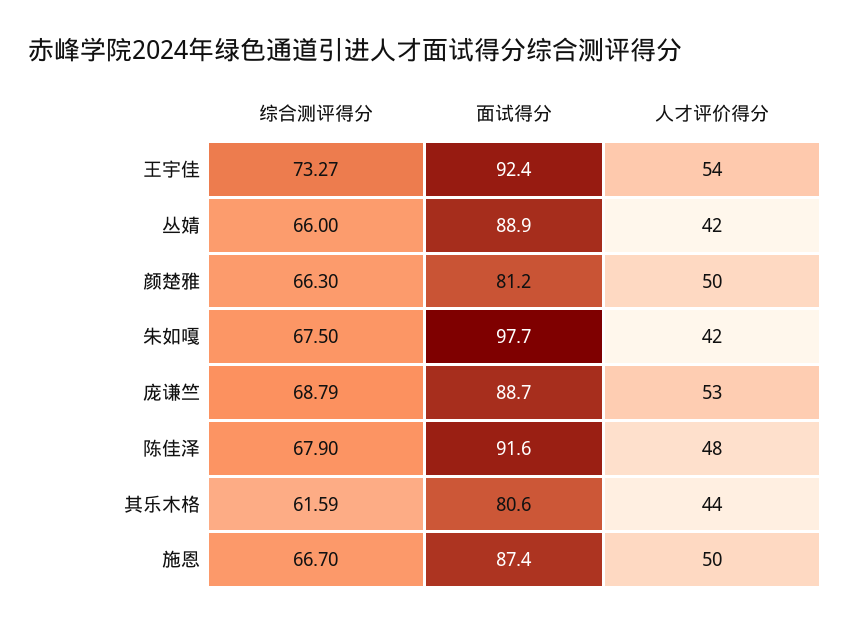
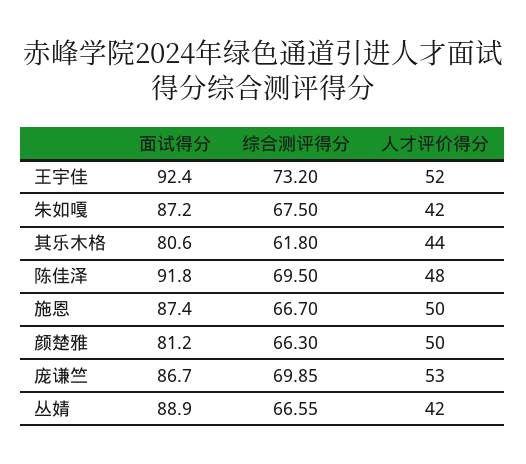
  {
    "综合测评得分": {
-     "王宇佳": 73.27,
+     "王宇佳": 73.2,
-     "丛婧": 66,
+     "丛婧": 66.55,
      "颜楚雅": 66.3,
      "朱如嘎": 67.5,
-     "庞谦竺": 68.79,
+     "庞谦竺": 69.85,
-     "陈佳泽": 67.9,
+     "陈佳泽": 69.5,
-     "其乐木格": 61.59,
+     "其乐木格": 61.8,
      "施恩": 66.7
    },
    "面试得分": {
      "王宇佳": 92.4,
      "丛婧": 88.9,
      "颜楚雅": 81.2,
-     "朱如嘎": 97.7,
+     "朱如嘎": 87.2,
-     "庞谦竺": 88.7,
+     "庞谦竺": 86.7,
-     "陈佳泽": 91.6,
+     "陈佳泽": 91.8,
      "其乐木格": 80.6,
      "施恩": 87.4
    },
    "人才评价得分": {
-     "王宇佳": 54,
+     "王宇佳": 52,
      "丛婧": 42,
      "颜楚雅": 50,
      "朱如嘎": 42,
      "庞谦竺": 53,
      "陈佳泽": 48,
      "其乐木格": 44,
      "施恩": 50
    }
  }

